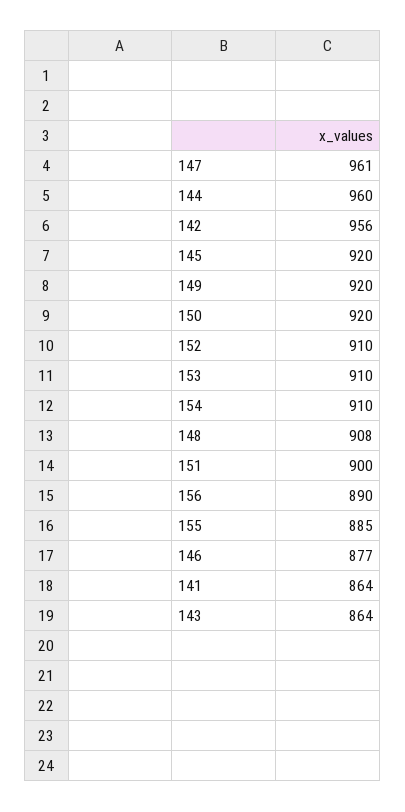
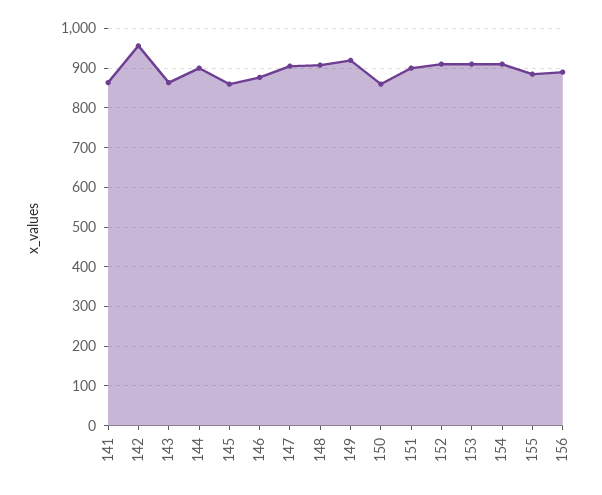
  {
-   "147": 961,
+   "147": 900,
-   "144": 960,
+   "144": 900,
    "142": 956,
-   "145": 920,
+   "145": 860,
    "149": 920,
-   "150": 920,
+   "150": 860,
    "152": 910,
    "153": 910,
    "154": 910,
    "148": 908,
    "151": 900,
    "156": 890,
    "155": 885,
    "146": 877,
    "141": 864,
    "143": 864
  }

